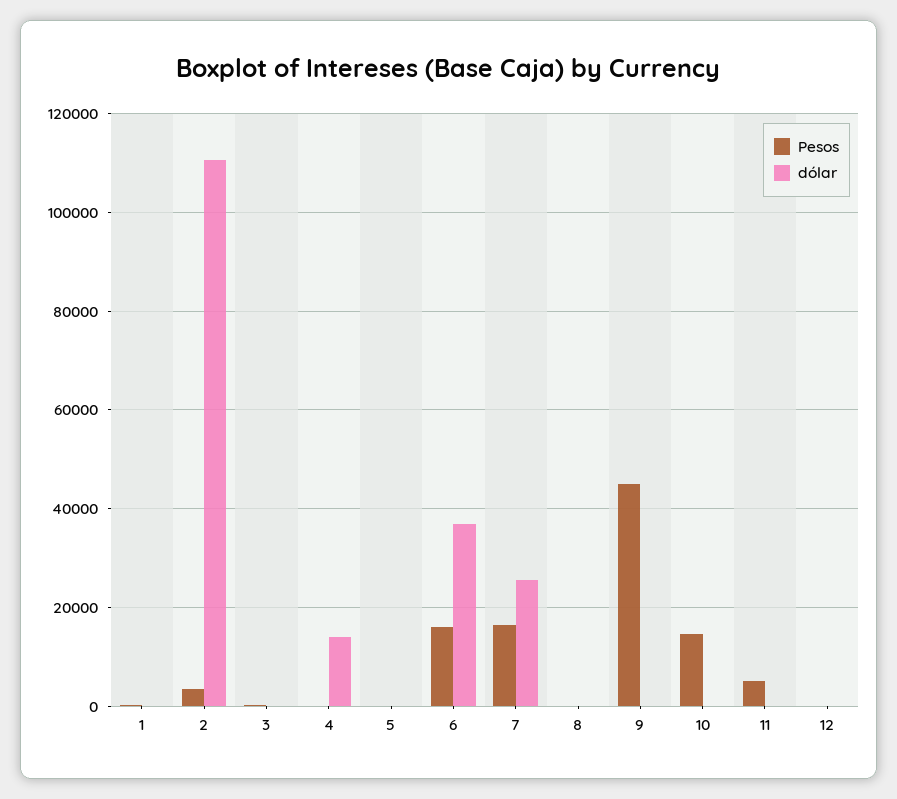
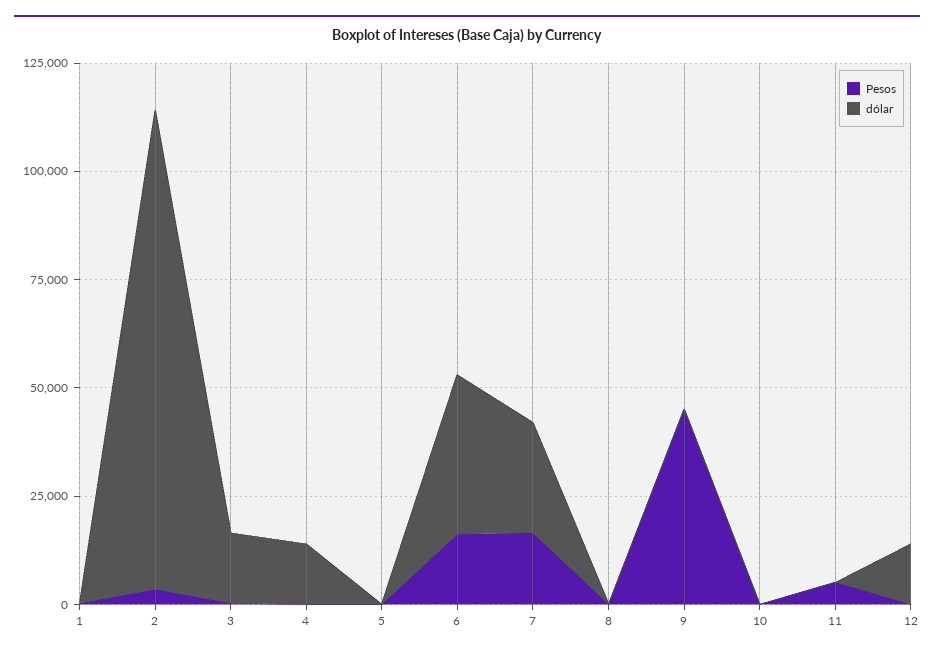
  {
    "Pesos": {
      "1": 0,
      "2": 4000,
      "3": 0,
      "4": 0,
      "5": 0,
      "6": 16000,
      "7": 16000,
      "8": 0,
      "9": 46000,
-     "10": 14000,
+     "10": 0,
      "11": 6000,
      "12": 0
    },
    "dólar": {
      "1": 0,
      "2": 110000,
-     "3": 0,
+     "3": 15000,
      "4": 14000,
      "5": 0,
      "6": 36000,
      "7": 26000,
      "8": 0,
      "9": 0,
      "10": 0,
      "11": 0,
-     "12": 0
+     "12": 15000
    }
  }

